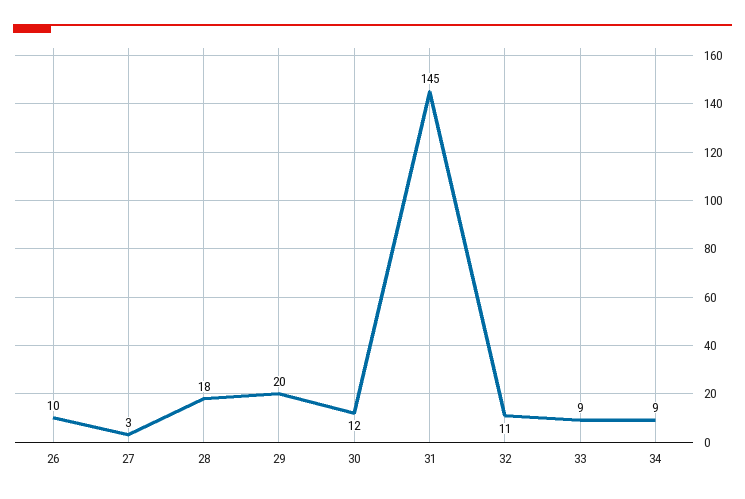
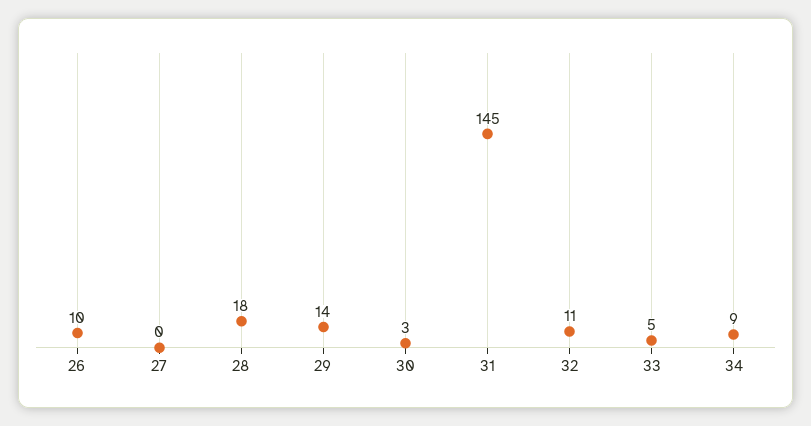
  {
    "26": 10,
-   "27": 3,
+   "27": 0,
    "28": 18,
-   "29": 20,
+   "29": 14,
-   "30": 12,
+   "30": 3,
    "31": 145,
    "32": 11,
-   "33": 9,
+   "33": 5,
    "34": 9
  }

